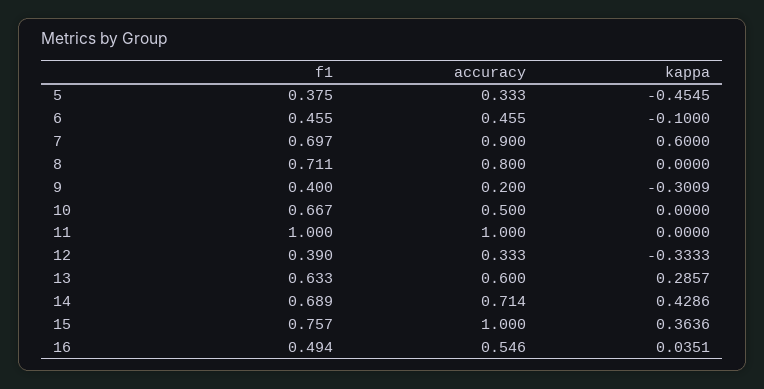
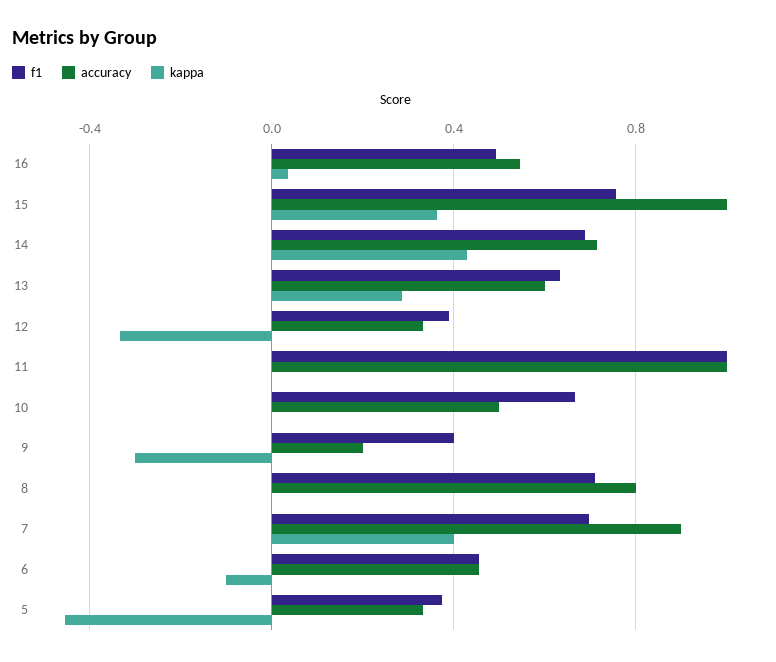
  {
    "f1": {
      "5": 0.375,
      "6": 0.455,
      "7": 0.697,
      "8": 0.711,
      "9": 0.4,
      "10": 0.667,
      "11": 1,
      "12": 0.39,
      "13": 0.633,
      "14": 0.689,
      "15": 0.757,
      "16": 0.494
    },
    "accuracy": {
      "5": 0.333,
      "6": 0.455,
      "7": 0.9,
      "8": 0.8,
      "9": 0.2,
      "10": 0.5,
      "11": 1,
      "12": 0.333,
      "13": 0.6,
      "14": 0.714,
      "15": 1,
      "16": 0.546
    },
    "kappa": {
      "5": -0.4545,
      "6": -0.1,
-     "7": 0.6,
+     "7": 0.4,
      "8": 0,
      "9": -0.3009,
      "10": 0,
      "11": 0,
      "12": -0.3333,
      "13": 0.2857,
      "14": 0.4286,
      "15": 0.3636,
      "16": 0.0351
    }
  }

